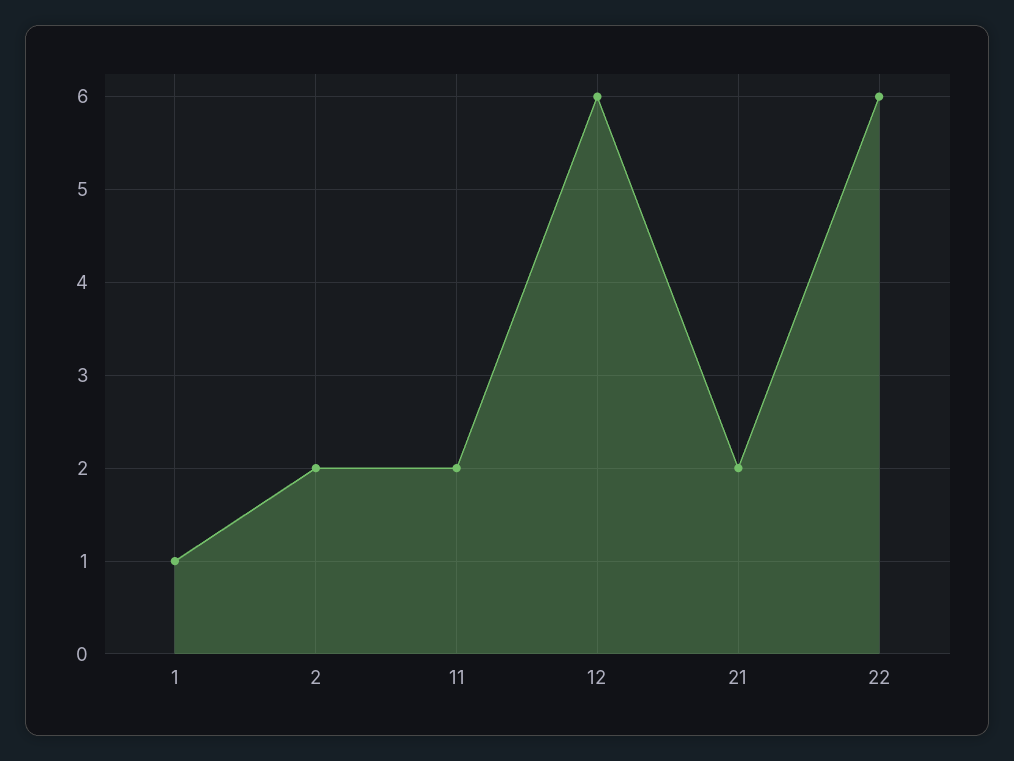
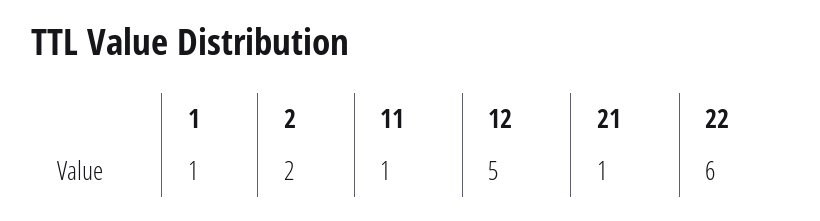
  {
    "1": 1,
    "2": 2,
-   "11": 2,
+   "11": 1,
-   "12": 6,
+   "12": 5,
-   "21": 2,
+   "21": 1,
    "22": 6
  }

